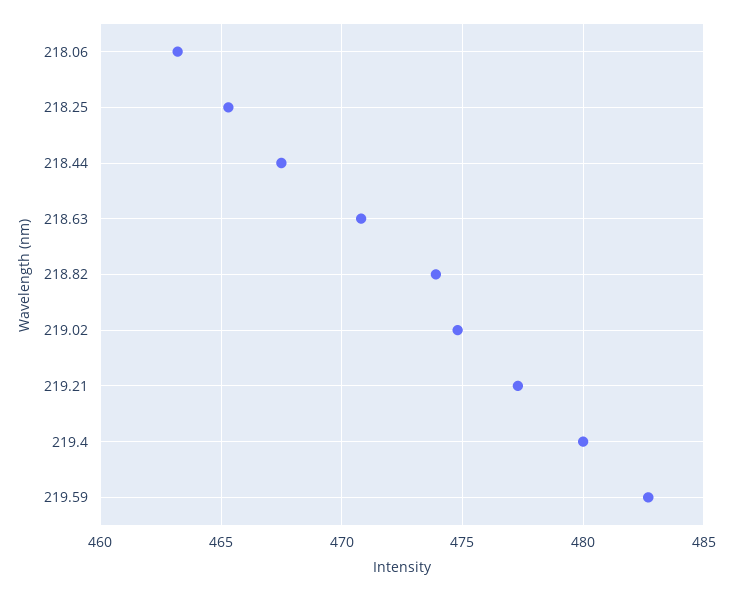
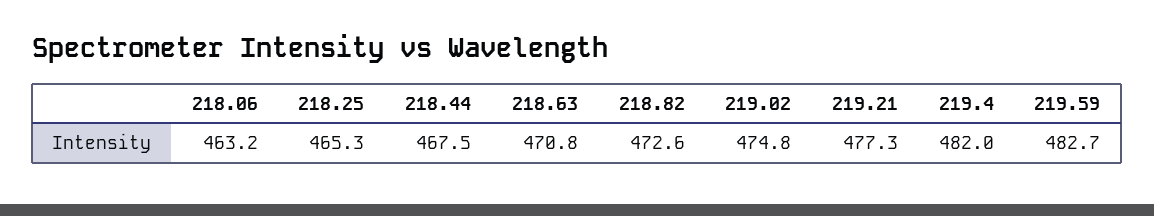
  {
    "218.06": 463.2,
    "218.25": 465.3,
    "218.44": 467.5,
    "218.63": 470.8,
-   "218.82": 474,
+   "218.82": 472.6,
    "219.02": 474.8,
    "219.21": 477.3,
-   "219.4": 480,
+   "219.4": 482,
    "219.59": 482.7
  }

